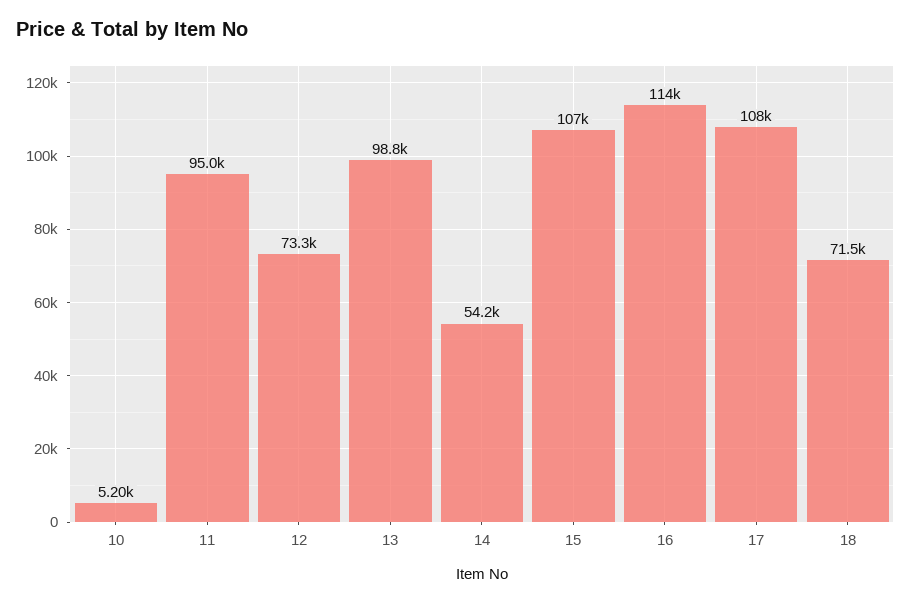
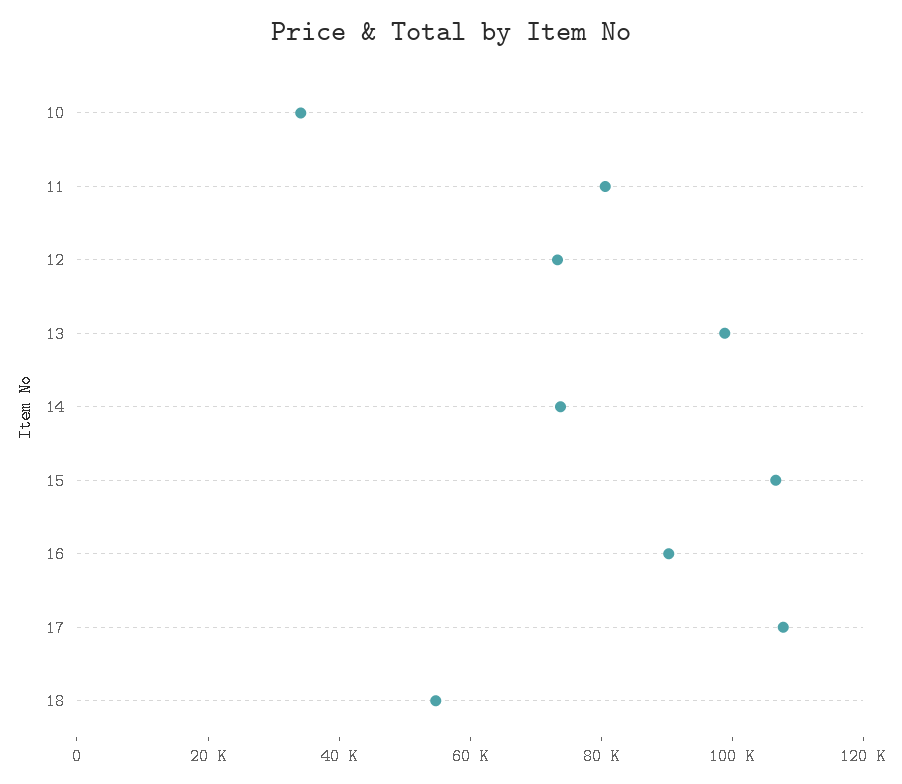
  {
-   "10": 5200,
+   "10": 35000,
-   "11": 95000,
+   "11": 80000,
    "12": 73300,
    "13": 98800,
-   "14": 54200,
+   "14": 75000,
    "15": 107000,
-   "16": 114000,
+   "16": 90000,
    "17": 108000,
-   "18": 71500
+   "18": 55000
  }

